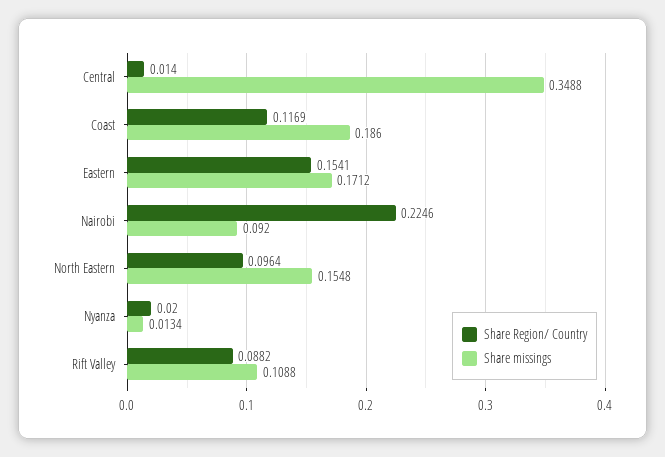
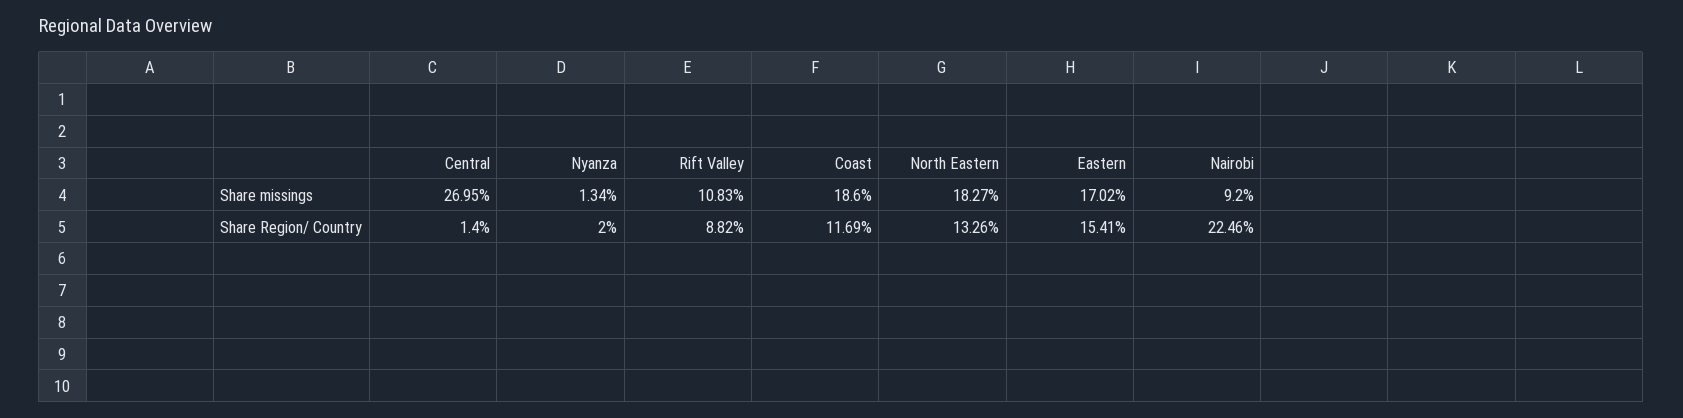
  {
    "Share Region/ Country": {
      "Central": 0.014,
      "Coast": 0.1169,
      "Eastern": 0.1541,
      "Nairobi": 0.2246,
-     "North Eastern": 0.0964,
+     "North Eastern": 0.1326,
      "Nyanza": 0.02,
      "Rift Valley": 0.0882
    },
    "Share missings": {
-     "Central": 0.3488,
+     "Central": 0.2695,
      "Coast": 0.186,
-     "Eastern": 0.1712,
+     "Eastern": 0.1702,
      "Nairobi": 0.092,
-     "North Eastern": 0.1548,
+     "North Eastern": 0.1827,
      "Nyanza": 0.0134,
-     "Rift Valley": 0.1088
+     "Rift Valley": 0.1083
    }
  }

